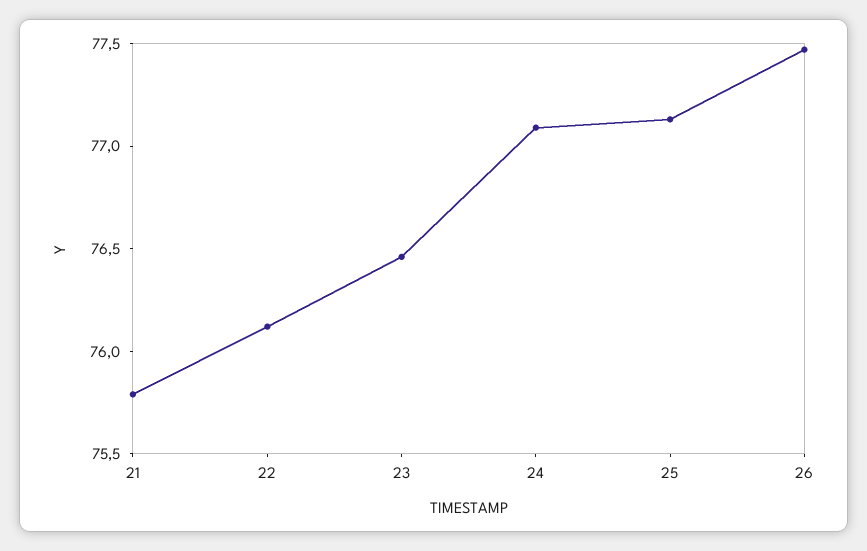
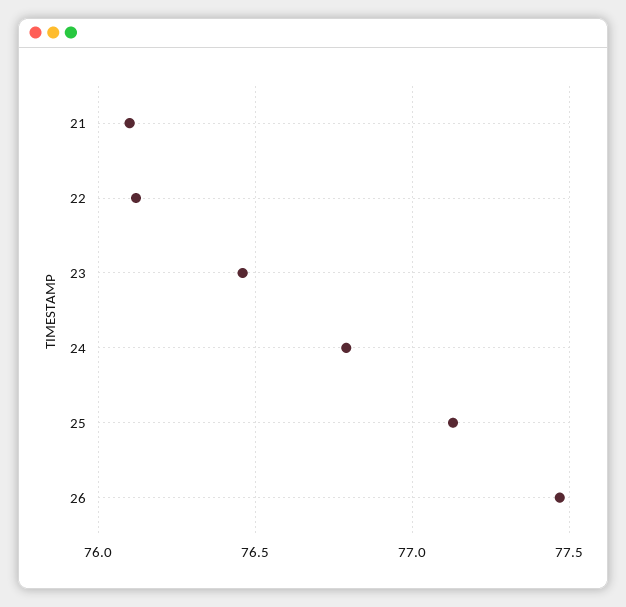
  {
-   "21": 75.8,
+   "21": 76.1,
    "22": 76.1,
    "23": 76.45,
-   "24": 77.1,
+   "24": 76.8,
    "25": 77.15,
    "26": 77.45
  }

